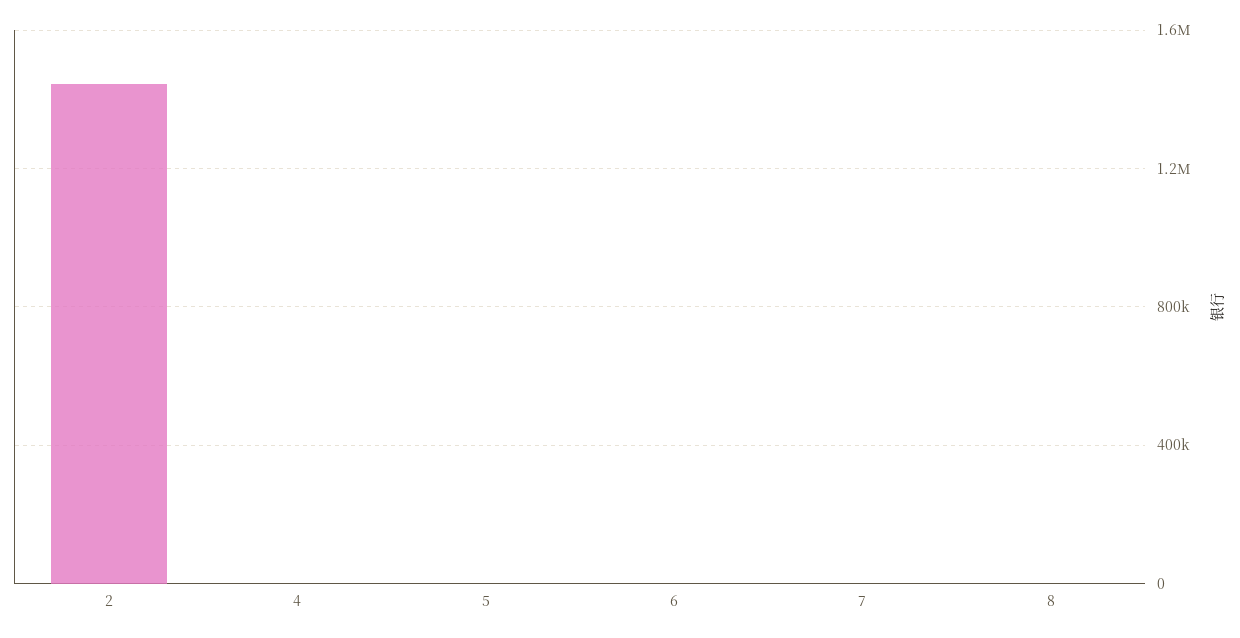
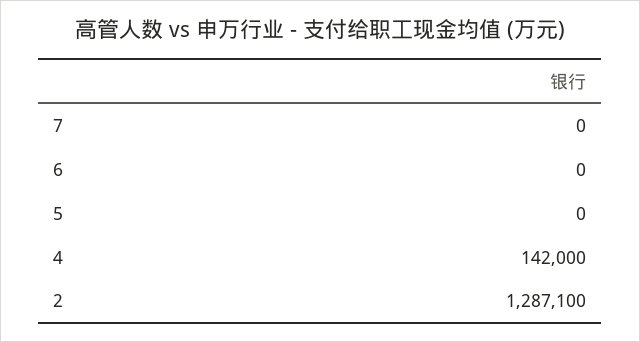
  {
-   "2": 1450000,
+   "2": 1287100,
-   "4": 0,
+   "4": 142000,
    "5": 0,
    "6": 0,
-   "7": 0,
+   "7": 0
-   "8": 0
  }

